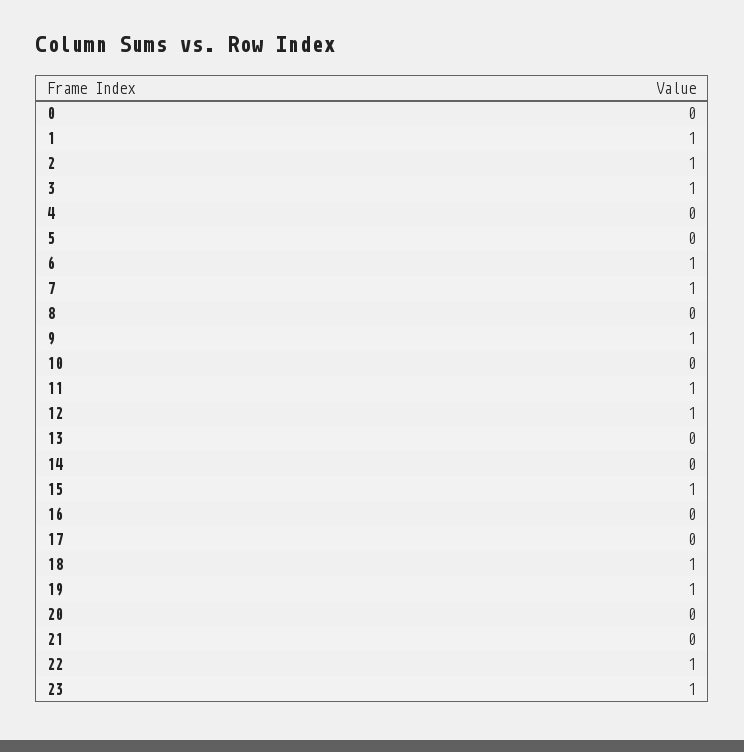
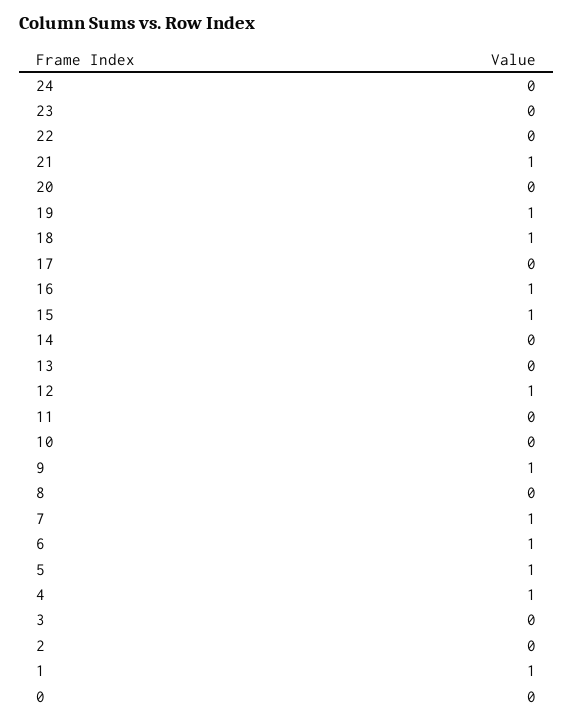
  {
    "0": 0,
    "1": 1,
-   "2": 1,
+   "2": 0,
-   "3": 1,
+   "3": 0,
-   "4": 0,
+   "4": 1,
-   "5": 0,
+   "5": 1,
    "6": 1,
    "7": 1,
    "8": 0,
    "9": 1,
    "10": 0,
-   "11": 1,
+   "11": 0,
    "12": 1,
    "13": 0,
    "14": 0,
    "15": 1,
-   "16": 0,
+   "16": 1,
    "17": 0,
    "18": 1,
    "19": 1,
    "20": 0,
-   "21": 0,
+   "21": 1,
-   "22": 1,
+   "22": 0,
-   "23": 1
+   "23": 0,
+   "24": 0
  }

